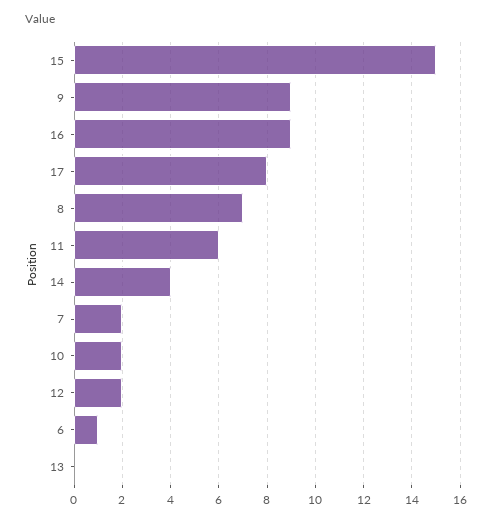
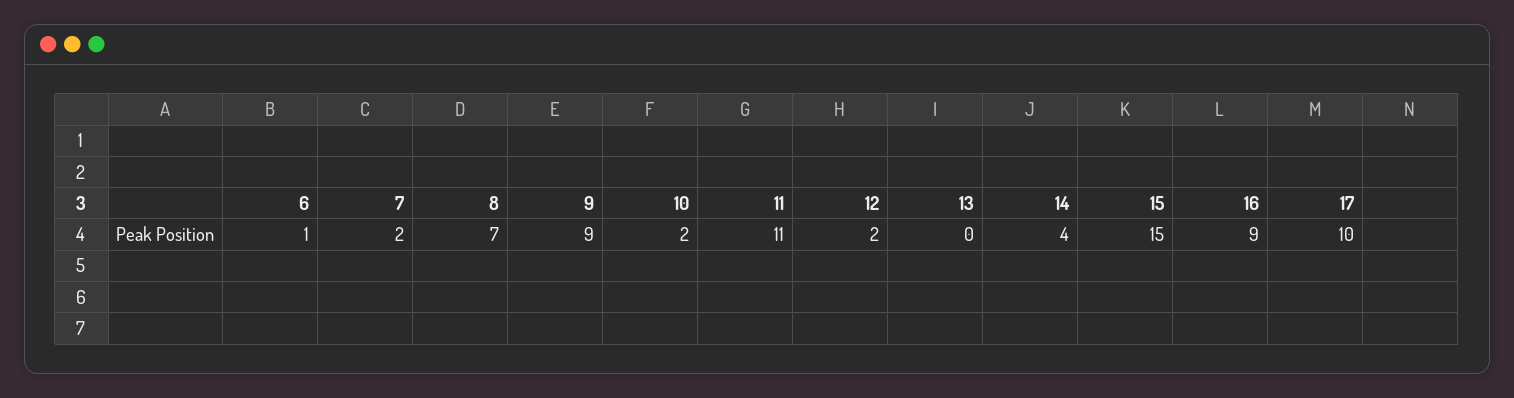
  {
    "15": 15,
    "9": 9,
    "16": 9,
-   "17": 8,
+   "17": 10,
    "8": 7,
-   "11": 6,
+   "11": 11,
    "14": 4,
    "7": 2,
    "10": 2,
    "12": 2,
    "6": 1,
    "13": 0
  }

